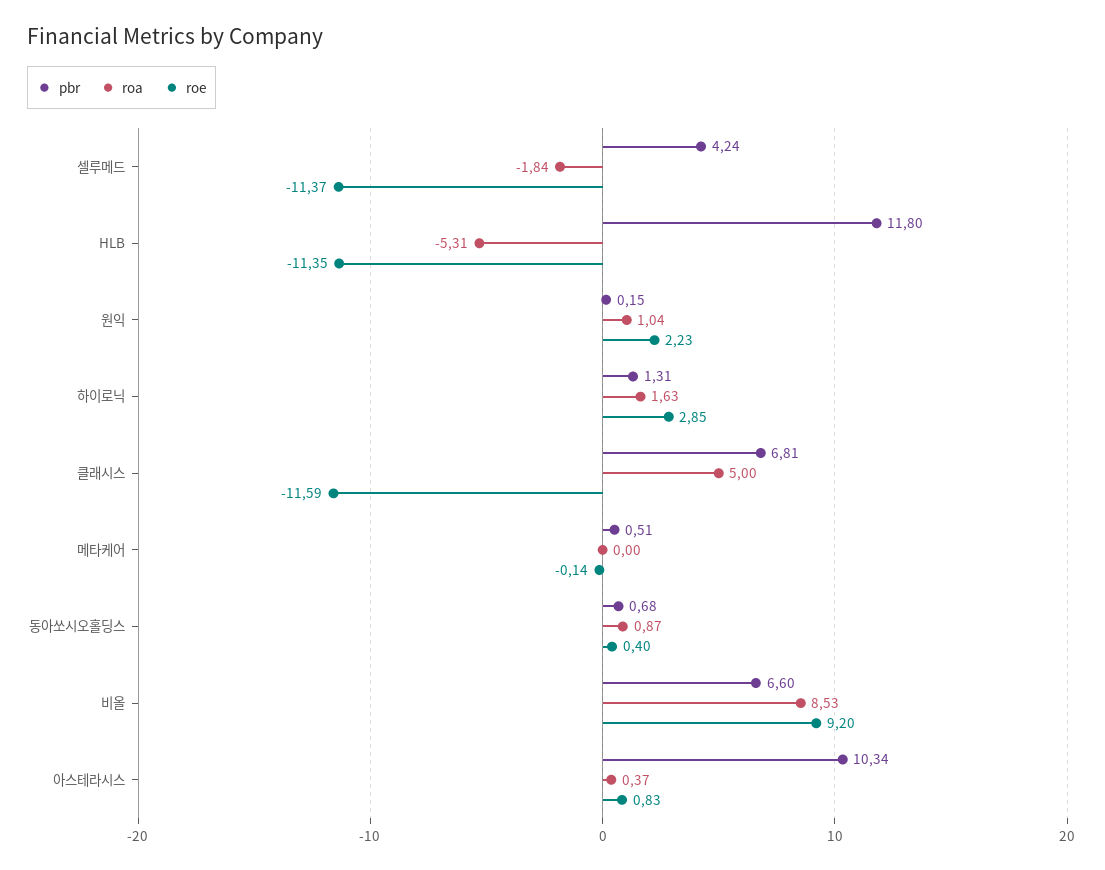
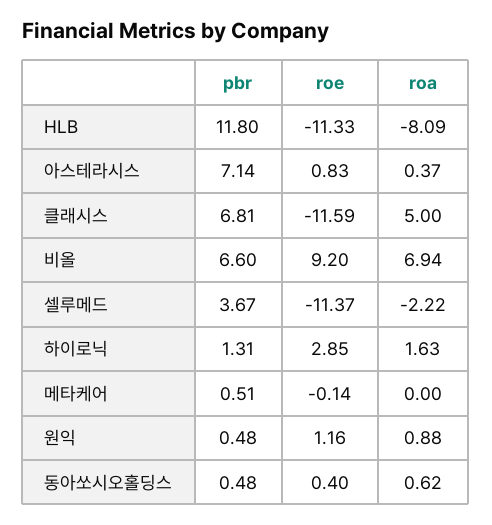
  {
    "pbr": {
-     "셀루메드": 4.24,
+     "셀루메드": 3.67,
      "HLB": 11.8,
-     "원익": 0.15,
+     "원익": 0.48,
      "하이로닉": 1.31,
      "클래시스": 6.81,
      "메타케어": 0.51,
-     "동아쏘시오홀딩스": 0.68,
+     "동아쏘시오홀딩스": 0.48,
      "비올": 6.6,
-     "아스테라시스": 10.34
+     "아스테라시스": 7.14
    },
    "roa": {
-     "셀루메드": -1.84,
+     "셀루메드": -2.22,
-     "HLB": -5.31,
+     "HLB": -8.09,
-     "원익": 1.04,
+     "원익": 0.88,
      "하이로닉": 1.63,
      "클래시스": 5,
      "메타케어": 0,
-     "동아쏘시오홀딩스": 0.87,
+     "동아쏘시오홀딩스": 0.62,
-     "비올": 8.53,
+     "비올": 6.94,
      "아스테라시스": 0.37
    },
    "roe": {
      "셀루메드": -11.37,
-     "HLB": -11.35,
+     "HLB": -11.33,
-     "원익": 2.23,
+     "원익": 1.16,
      "하이로닉": 2.85,
      "클래시스": -11.59,
      "메타케어": -0.14,
      "동아쏘시오홀딩스": 0.4,
      "비올": 9.2,
      "아스테라시스": 0.83
    }
  }

